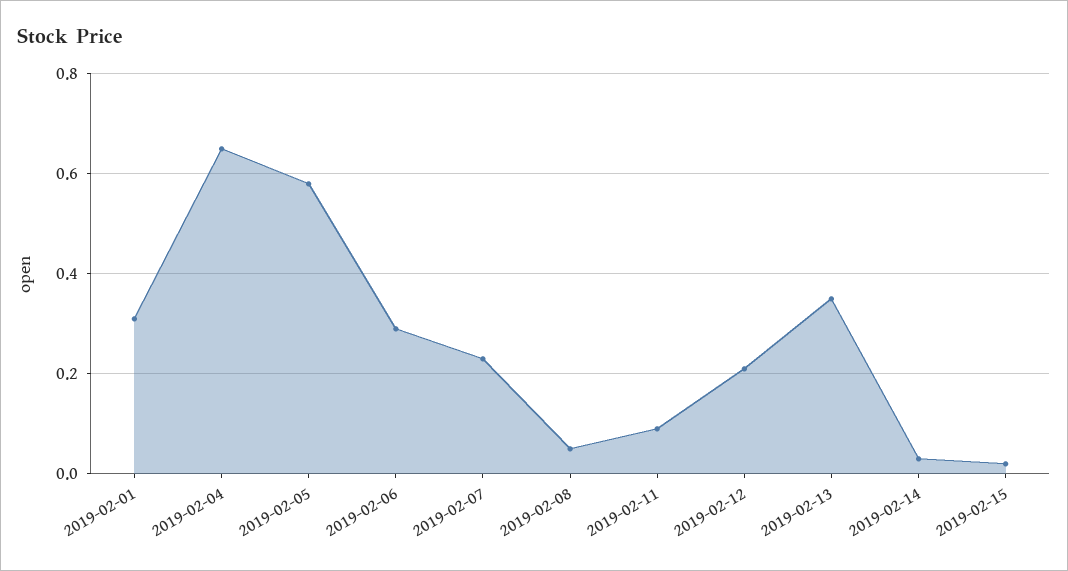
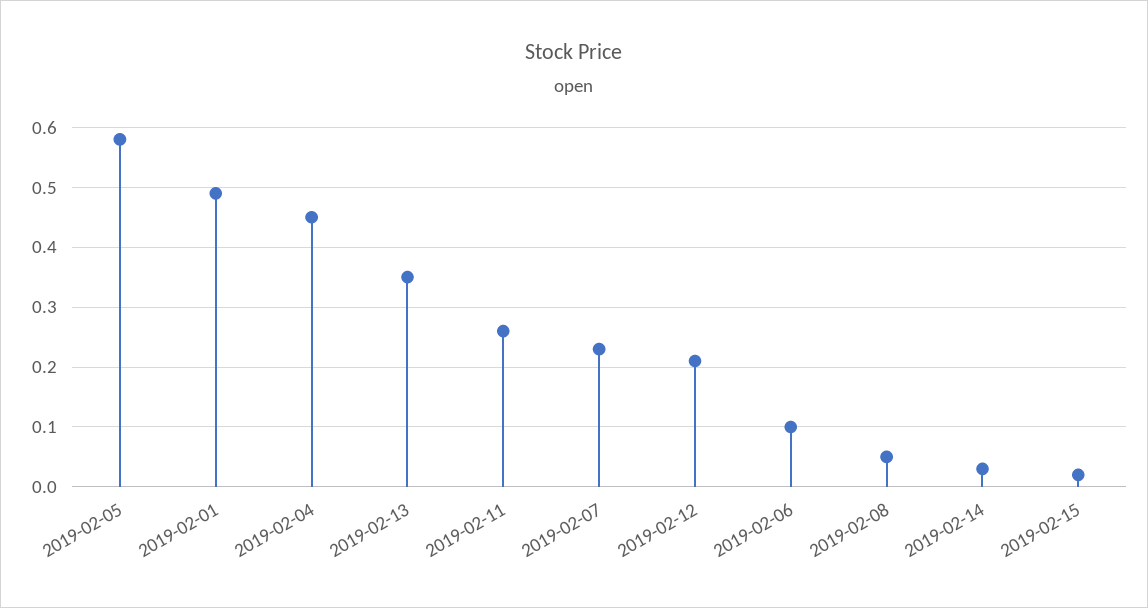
  {
-   "2019-02-01": 0.3,
+   "2019-02-01": 0.5,
-   "2019-02-04": 0.65,
+   "2019-02-04": 0.45,
    "2019-02-05": 0.6,
-   "2019-02-06": 0.3,
+   "2019-02-06": 0.1,
    "2019-02-07": 0.25,
    "2019-02-08": 0.05,
-   "2019-02-11": 0.1,
+   "2019-02-11": 0.25,
    "2019-02-12": 0.2,
    "2019-02-13": 0.35,
    "2019-02-14": 0.05,
    "2019-02-15": 0
  }

